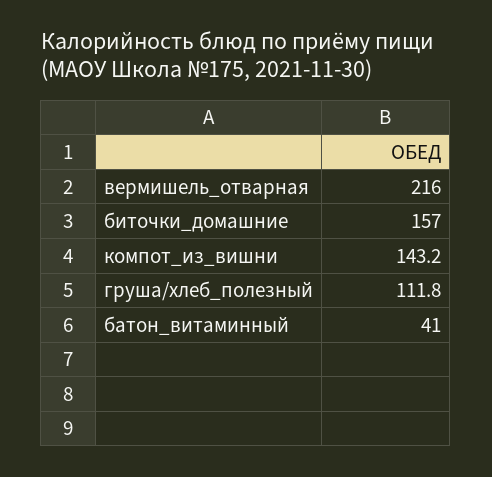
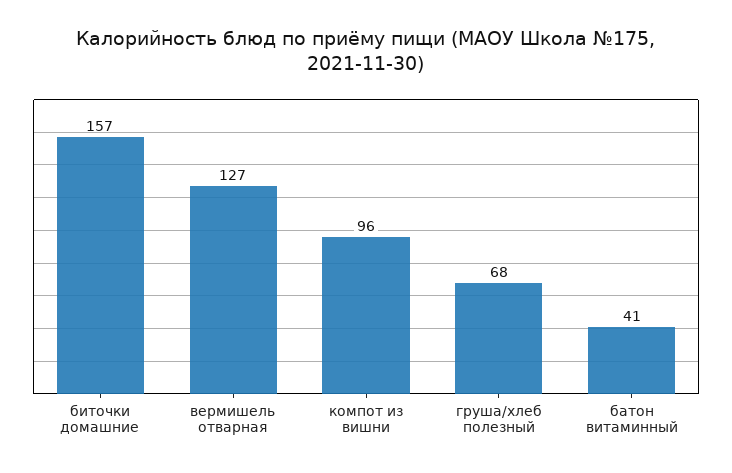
  {
-   "вермишель_отварная": 216,
+   "вермишель_отварная": 127,
    "биточки_домашние": 157,
-   "компот_из_вишни": 143.2,
+   "компот_из_вишни": 96,
-   "груша/хлеб_полезный": 111.8,
+   "груша/хлеб_полезный": 68,
    "батон_витаминный": 41
  }

